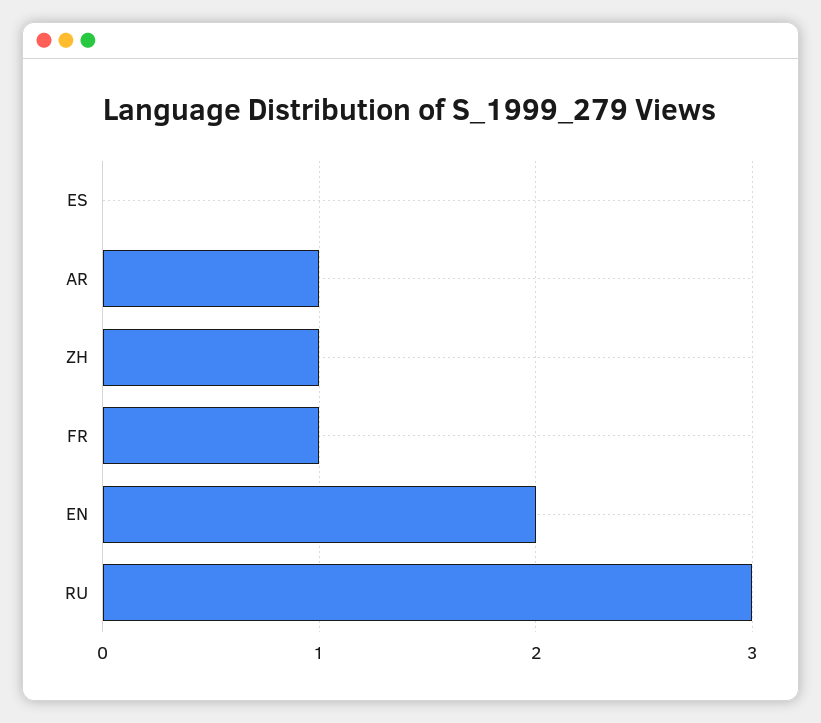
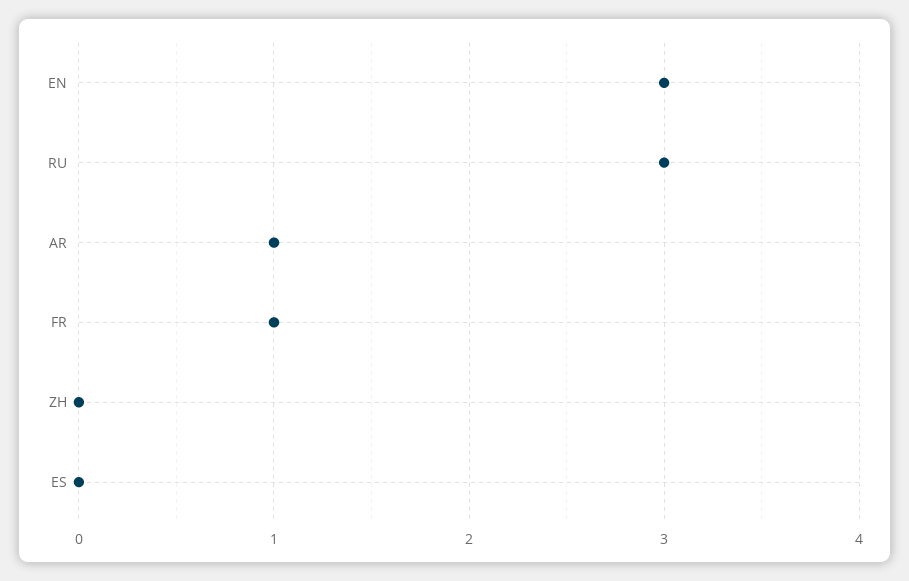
  {
    "ES": 0,
    "AR": 1,
-   "ZH": 1,
+   "ZH": 0,
    "FR": 1,
-   "EN": 2,
+   "EN": 3,
    "RU": 3
  }

